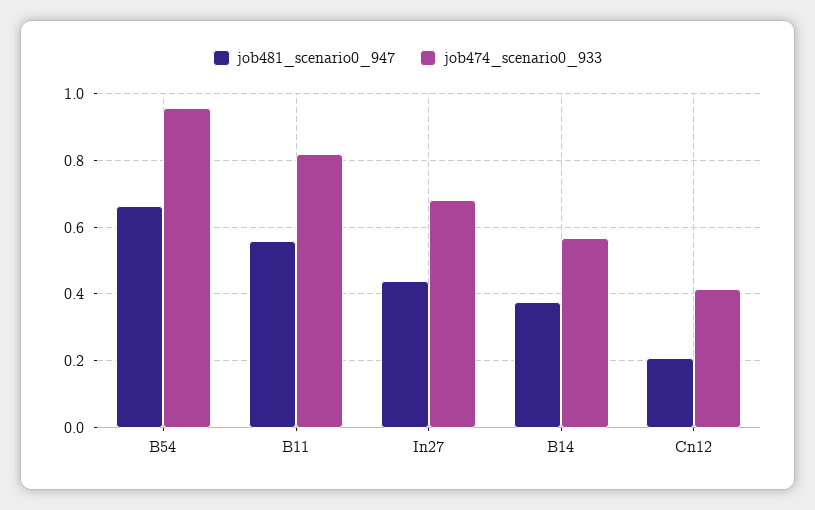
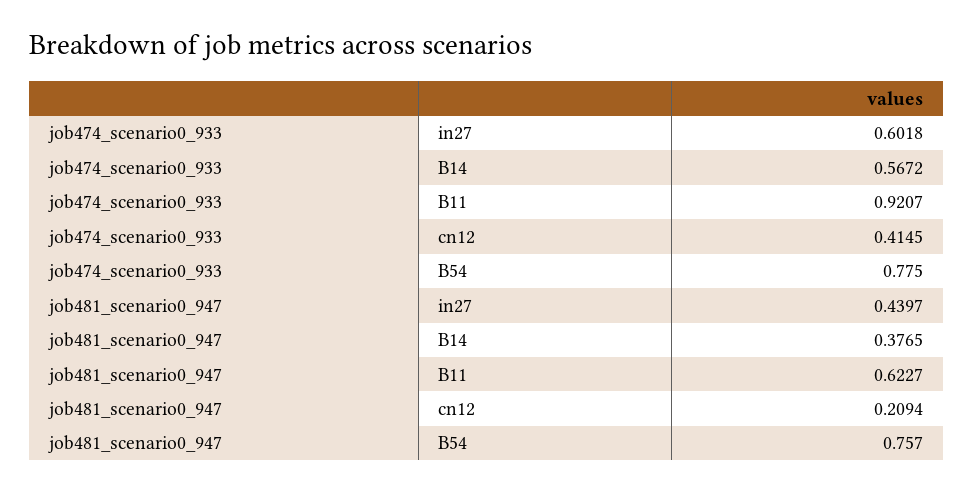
  {
    "job481_scenario0_947": {
-     "B54": 0.66,
+     "B54": 0.757,
-     "B11": 0.56,
+     "B11": 0.6227,
      "In27": 0.4397,
      "B14": 0.3765,
      "Cn12": 0.2094
    },
    "job474_scenario0_933": {
-     "B54": 0.96,
+     "B54": 0.775,
-     "B11": 0.82,
+     "B11": 0.9207,
-     "In27": 0.68,
+     "In27": 0.6018,
      "B14": 0.5672,
      "Cn12": 0.4145
    }
  }

